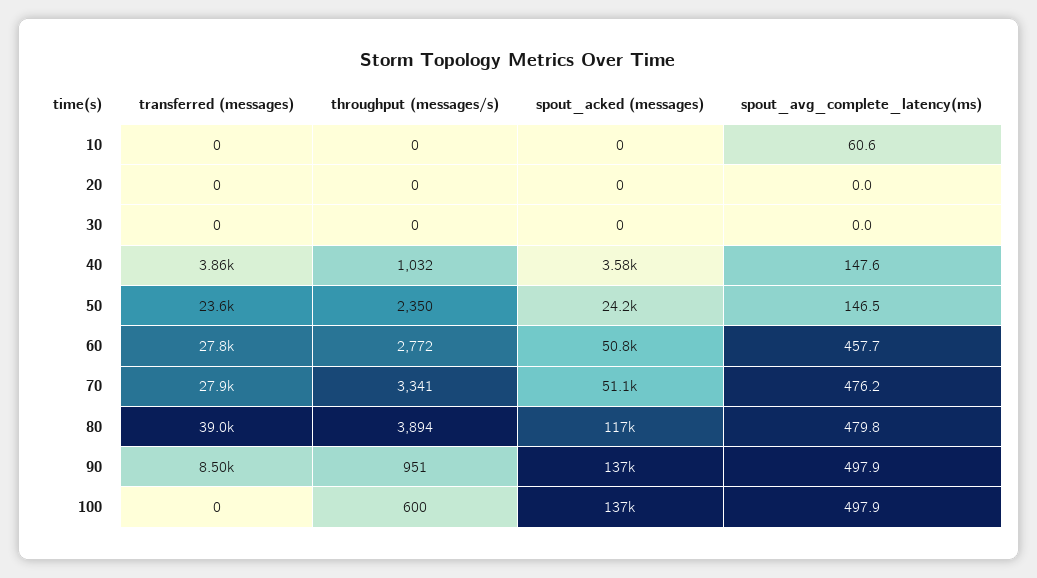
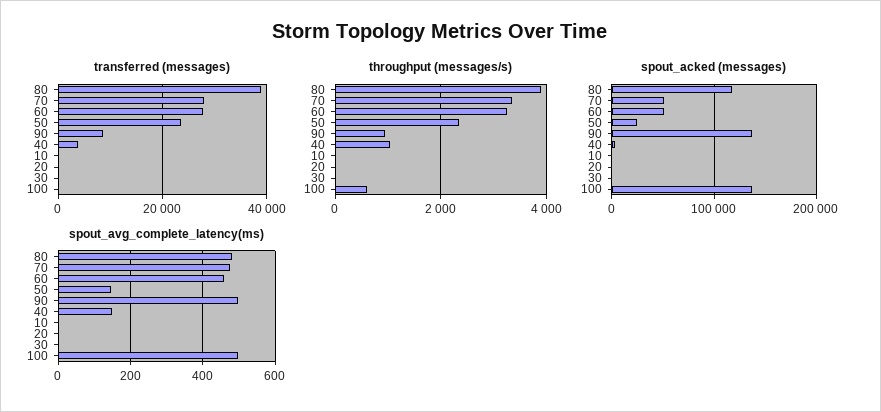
  {
    "transferred (messages)": {
      "10": 0,
      "20": 0,
      "30": 0,
      "40": 3860,
      "50": 23600,
      "60": 27800,
      "70": 27900,
      "80": 39000,
      "90": 8500,
      "100": 0
    },
    "throughput (messages/s)": {
      "10": 0,
      "20": 0,
      "30": 0,
      "40": 1032,
      "50": 2350,
-     "60": 2772,
+     "60": 3200,
      "70": 3341,
      "80": 3894,
      "90": 951,
      "100": 600
    },
    "spout_acked (messages)": {
      "10": 0,
      "20": 0,
      "30": 0,
      "40": 3580,
      "50": 24200,
      "60": 50800,
      "70": 51100,
      "80": 117000,
      "90": 137000,
      "100": 137000
    },
    "spout_avg_complete_latency(ms)": {
-     "10": 60.6,
+     "10": 0,
      "20": 0,
      "30": 0,
      "40": 147.6,
      "50": 146.5,
      "60": 457.7,
      "70": 476.2,
      "80": 479.8,
      "90": 497.9,
      "100": 497.9
    }
  }

